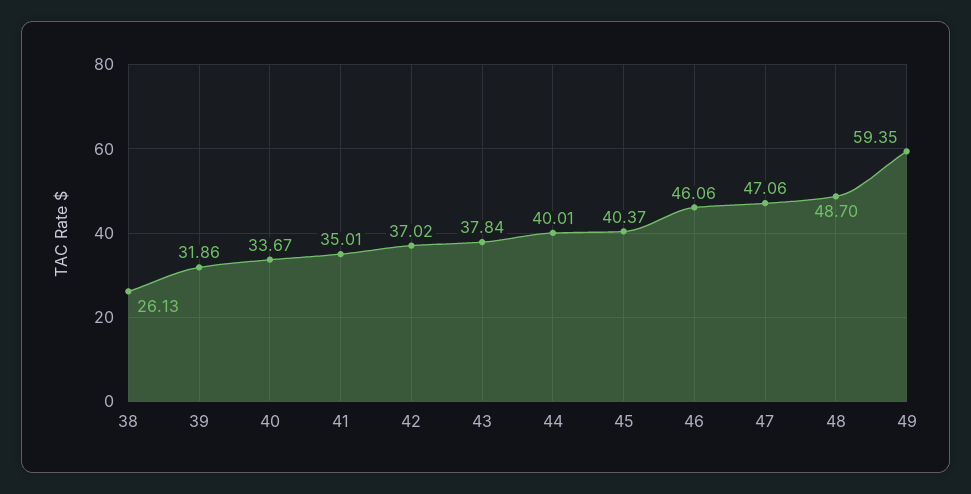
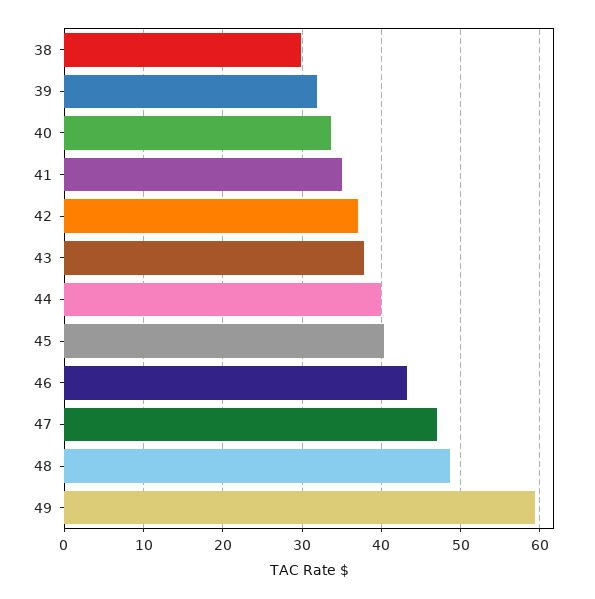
  {
-   "38": 26.13,
+   "38": 30,
    "39": 31.86,
    "40": 33.67,
    "41": 35.01,
    "42": 37.02,
    "43": 37.84,
    "44": 40.01,
    "45": 40.37,
-   "46": 46.06,
+   "46": 43,
    "47": 47.06,
    "48": 48.7,
    "49": 59.35
  }

